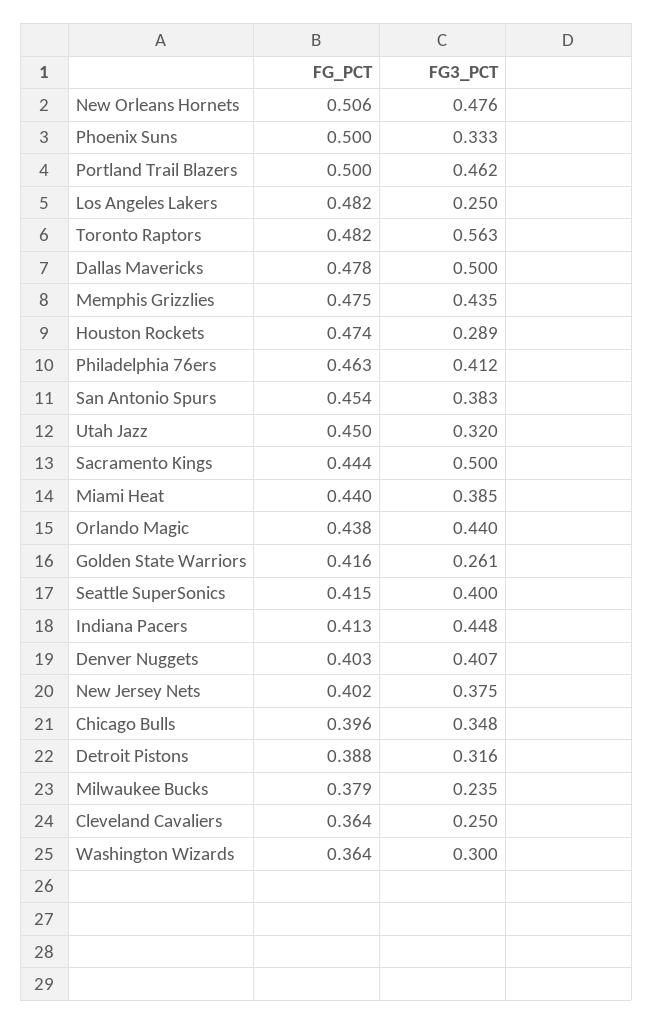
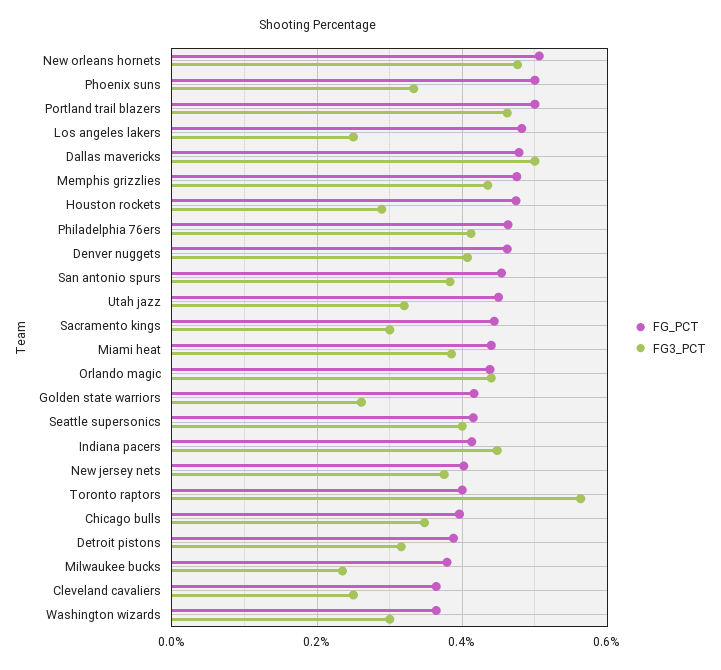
  {
    "FG_PCT": {
      "New Orleans Hornets": 0.506,
      "Phoenix Suns": 0.5,
      "Portland Trail Blazers": 0.5,
      "Los Angeles Lakers": 0.482,
-     "Toronto Raptors": 0.482,
+     "Toronto Raptors": 0.4,
      "Dallas Mavericks": 0.478,
      "Memphis Grizzlies": 0.475,
      "Houston Rockets": 0.474,
      "Philadelphia 76ers": 0.463,
      "San Antonio Spurs": 0.454,
      "Utah Jazz": 0.45,
      "Sacramento Kings": 0.444,
      "Miami Heat": 0.44,
      "Orlando Magic": 0.438,
      "Golden State Warriors": 0.416,
      "Seattle SuperSonics": 0.415,
      "Indiana Pacers": 0.413,
-     "Denver Nuggets": 0.403,
+     "Denver Nuggets": 0.46,
      "New Jersey Nets": 0.402,
      "Chicago Bulls": 0.396,
      "Detroit Pistons": 0.388,
      "Milwaukee Bucks": 0.379,
      "Cleveland Cavaliers": 0.364,
      "Washington Wizards": 0.364
    },
    "FG3_PCT": {
      "New Orleans Hornets": 0.476,
      "Phoenix Suns": 0.333,
      "Portland Trail Blazers": 0.462,
      "Los Angeles Lakers": 0.25,
      "Toronto Raptors": 0.563,
      "Dallas Mavericks": 0.5,
      "Memphis Grizzlies": 0.435,
      "Houston Rockets": 0.289,
      "Philadelphia 76ers": 0.412,
      "San Antonio Spurs": 0.383,
      "Utah Jazz": 0.32,
-     "Sacramento Kings": 0.5,
+     "Sacramento Kings": 0.3,
      "Miami Heat": 0.385,
      "Orlando Magic": 0.44,
      "Golden State Warriors": 0.261,
      "Seattle SuperSonics": 0.4,
      "Indiana Pacers": 0.448,
      "Denver Nuggets": 0.407,
      "New Jersey Nets": 0.375,
      "Chicago Bulls": 0.348,
      "Detroit Pistons": 0.316,
      "Milwaukee Bucks": 0.235,
      "Cleveland Cavaliers": 0.25,
      "Washington Wizards": 0.3
    }
  }

